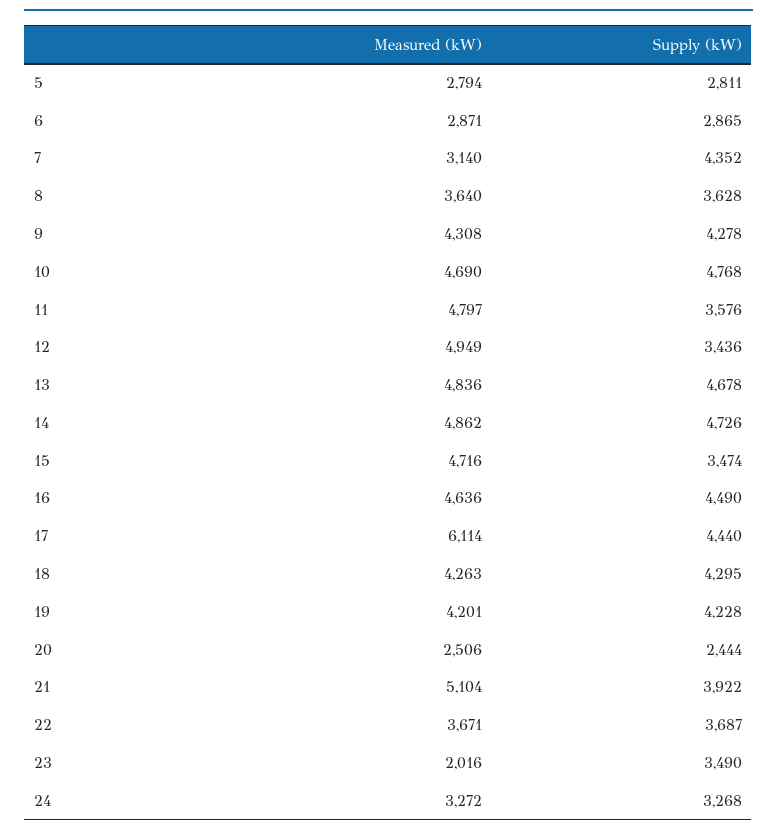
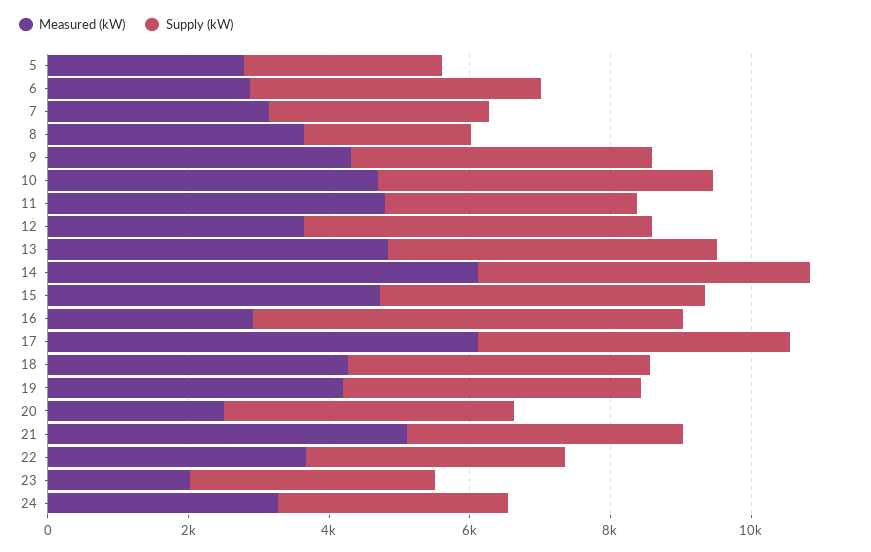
  {
    "Measured (kW)": {
      "5": 2794,
      "6": 2871,
      "7": 3140,
      "8": 3640,
      "9": 4308,
      "10": 4690,
      "11": 4797,
-     "12": 4949,
+     "12": 3500,
      "13": 4836,
-     "14": 4862,
+     "14": 6000,
      "15": 4716,
-     "16": 4636,
+     "16": 3000,
      "17": 6114,
      "18": 4263,
      "19": 4201,
      "20": 2506,
      "21": 5104,
      "22": 3671,
      "23": 2016,
      "24": 3272
    },
    "Supply (kW)": {
      "5": 2811,
-     "6": 2865,
+     "6": 4000,
-     "7": 4352,
+     "7": 3000,
-     "8": 3628,
+     "8": 2500,
      "9": 4278,
      "10": 4768,
      "11": 3576,
-     "12": 3436,
+     "12": 5000,
      "13": 4678,
      "14": 4726,
-     "15": 3474,
+     "15": 4500,
-     "16": 4490,
+     "16": 6000,
      "17": 4440,
      "18": 4295,
      "19": 4228,
-     "20": 2444,
+     "20": 4000,
      "21": 3922,
      "22": 3687,
      "23": 3490,
      "24": 3268
    }
  }

